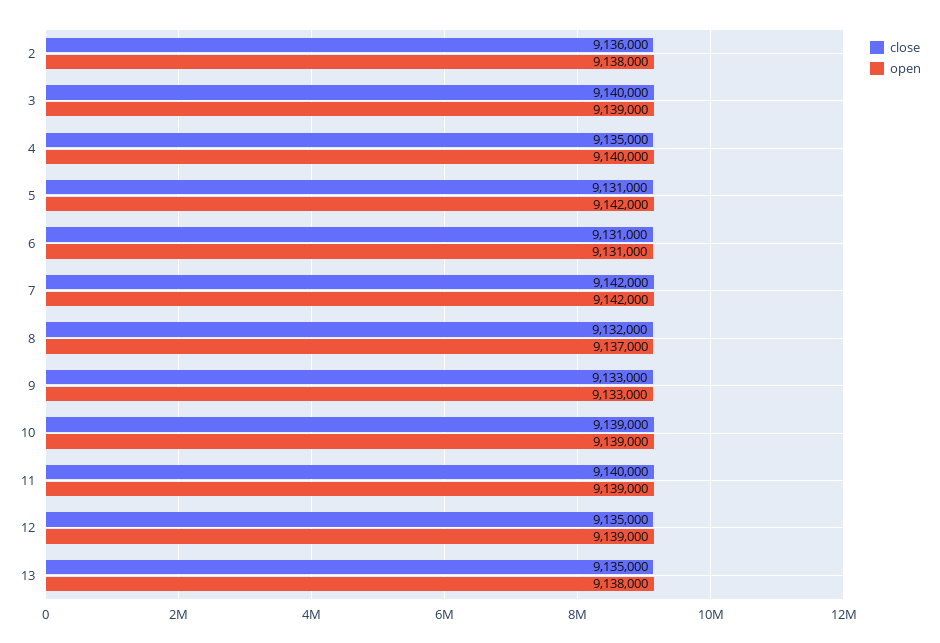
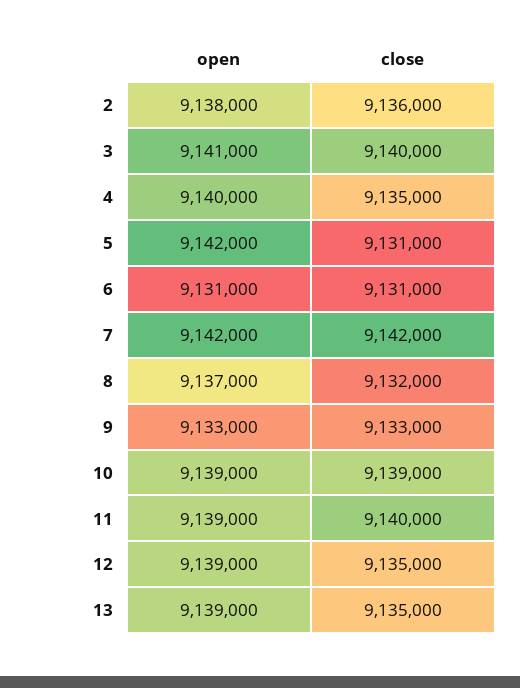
  {
    "close": {
      "2": 9136000,
      "3": 9140000,
      "4": 9135000,
      "5": 9131000,
      "6": 9131000,
      "7": 9142000,
      "8": 9132000,
      "9": 9133000,
      "10": 9139000,
      "11": 9140000,
      "12": 9135000,
      "13": 9135000
    },
    "open": {
      "2": 9138000,
-     "3": 9139000,
+     "3": 9141000,
      "4": 9140000,
      "5": 9142000,
      "6": 9131000,
      "7": 9142000,
      "8": 9137000,
      "9": 9133000,
      "10": 9139000,
      "11": 9139000,
      "12": 9139000,
-     "13": 9138000
+     "13": 9139000
    }
  }

